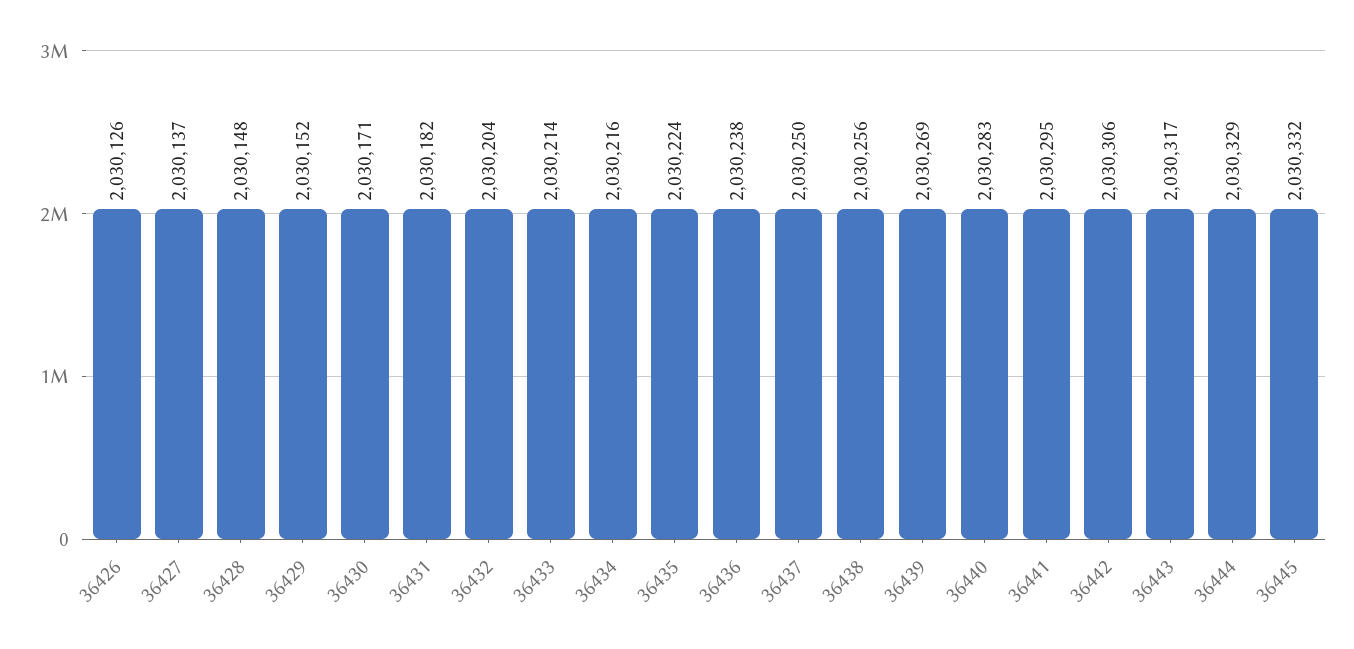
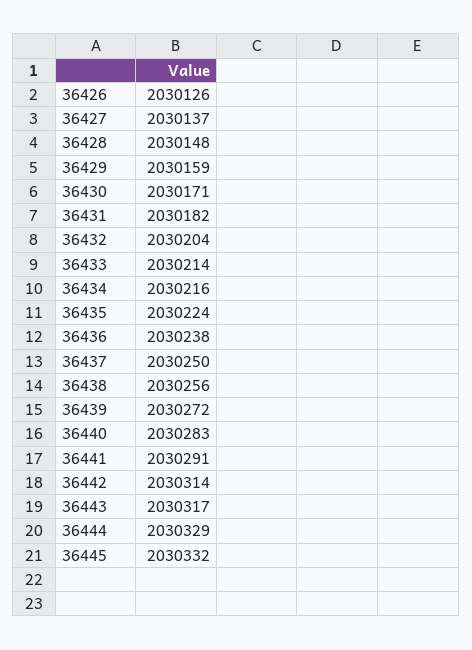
  {
    "36426": 2030126,
    "36427": 2030137,
    "36428": 2030148,
-   "36429": 2030152,
+   "36429": 2030159,
    "36430": 2030171,
    "36431": 2030182,
    "36432": 2030204,
    "36433": 2030214,
    "36434": 2030216,
    "36435": 2030224,
    "36436": 2030238,
    "36437": 2030250,
    "36438": 2030256,
-   "36439": 2030269,
+   "36439": 2030272,
    "36440": 2030283,
-   "36441": 2030295,
+   "36441": 2030291,
-   "36442": 2030306,
+   "36442": 2030314,
    "36443": 2030317,
    "36444": 2030329,
    "36445": 2030332
  }

